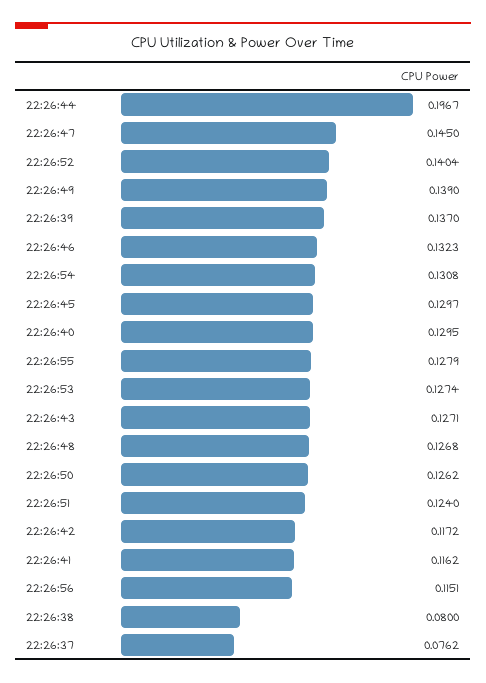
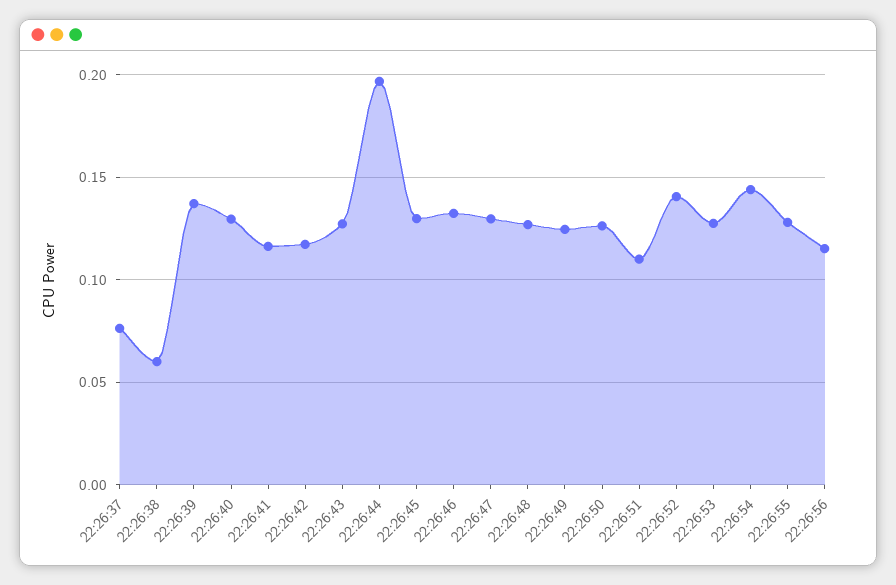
  {
    "22:26:44": 0.1967,
-   "22:26:47": 0.145,
+   "22:26:47": 0.13,
    "22:26:52": 0.1404,
-   "22:26:49": 0.139,
+   "22:26:49": 0.125,
    "22:26:39": 0.137,
    "22:26:46": 0.1323,
-   "22:26:54": 0.1308,
+   "22:26:54": 0.145,
    "22:26:45": 0.1297,
    "22:26:40": 0.1295,
    "22:26:55": 0.1279,
    "22:26:53": 0.1274,
    "22:26:43": 0.1271,
    "22:26:48": 0.1268,
    "22:26:50": 0.1262,
-   "22:26:51": 0.124,
+   "22:26:51": 0.11,
    "22:26:42": 0.1172,
    "22:26:41": 0.1162,
    "22:26:56": 0.1151,
-   "22:26:38": 0.08,
+   "22:26:38": 0.06,
    "22:26:37": 0.0762
  }

